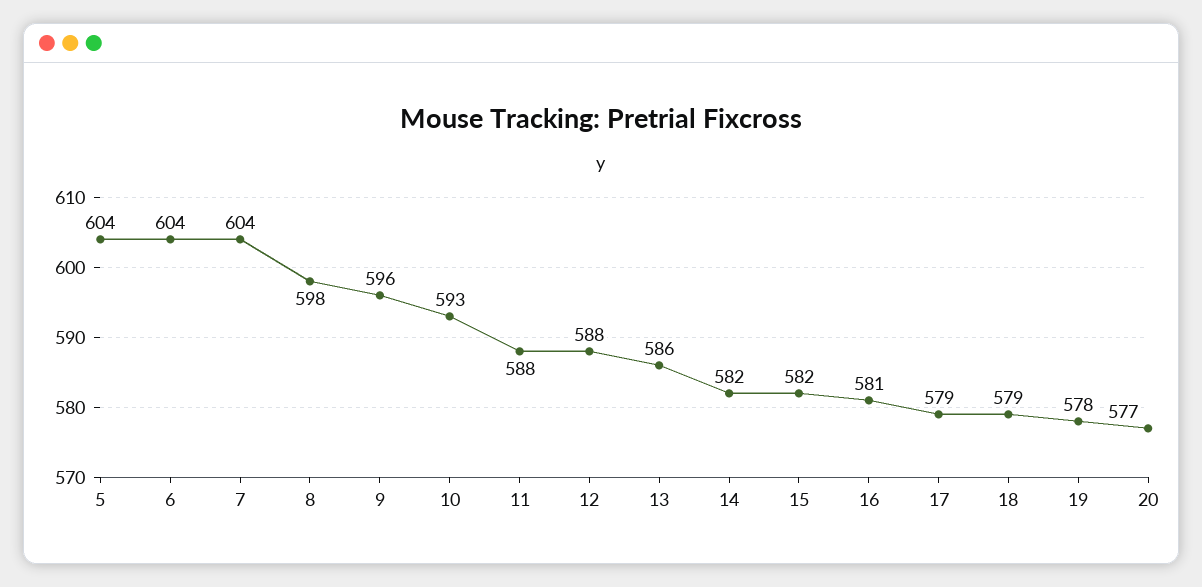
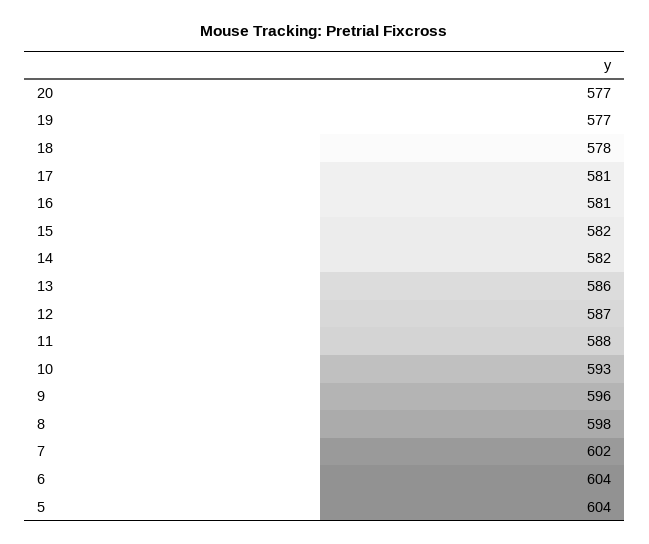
  {
    "5": 604,
    "6": 604,
-   "7": 604,
+   "7": 602,
    "8": 598,
    "9": 596,
    "10": 593,
    "11": 588,
-   "12": 588,
+   "12": 587,
    "13": 586,
    "14": 582,
    "15": 582,
    "16": 581,
-   "17": 579,
+   "17": 581,
-   "18": 579,
+   "18": 578,
-   "19": 578,
+   "19": 577,
    "20": 577
  }

